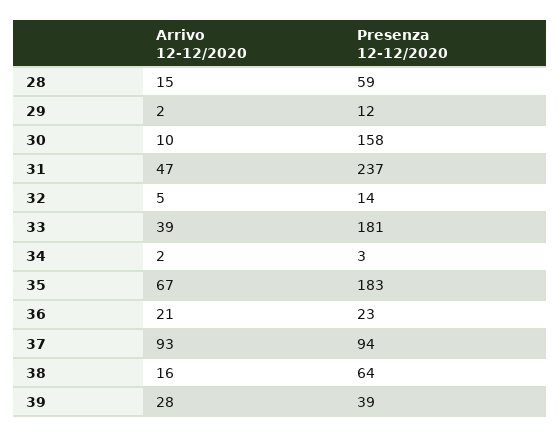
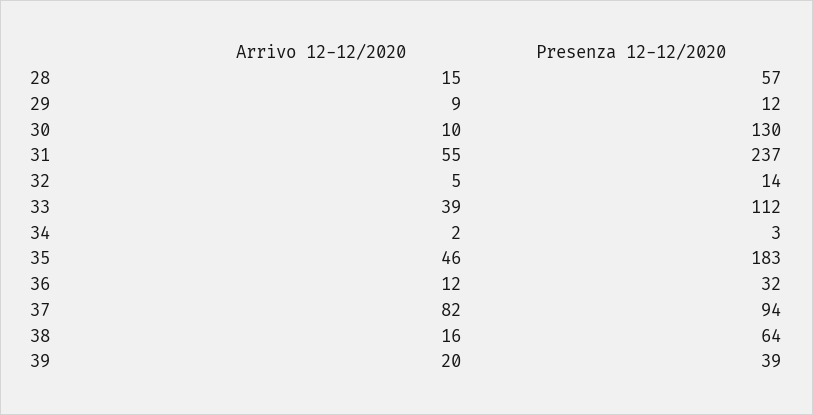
  {
    "Arrivo 12-12/2020": {
      "28": 15,
-     "29": 2,
+     "29": 9,
      "30": 10,
-     "31": 47,
+     "31": 55,
      "32": 5,
      "33": 39,
      "34": 2,
-     "35": 67,
+     "35": 46,
-     "36": 21,
+     "36": 12,
-     "37": 93,
+     "37": 82,
      "38": 16,
-     "39": 28
+     "39": 20
    },
    "Presenza 12-12/2020": {
-     "28": 59,
+     "28": 57,
      "29": 12,
-     "30": 158,
+     "30": 130,
      "31": 237,
      "32": 14,
-     "33": 181,
+     "33": 112,
      "34": 3,
      "35": 183,
-     "36": 23,
+     "36": 32,
      "37": 94,
      "38": 64,
      "39": 39
    }
  }

